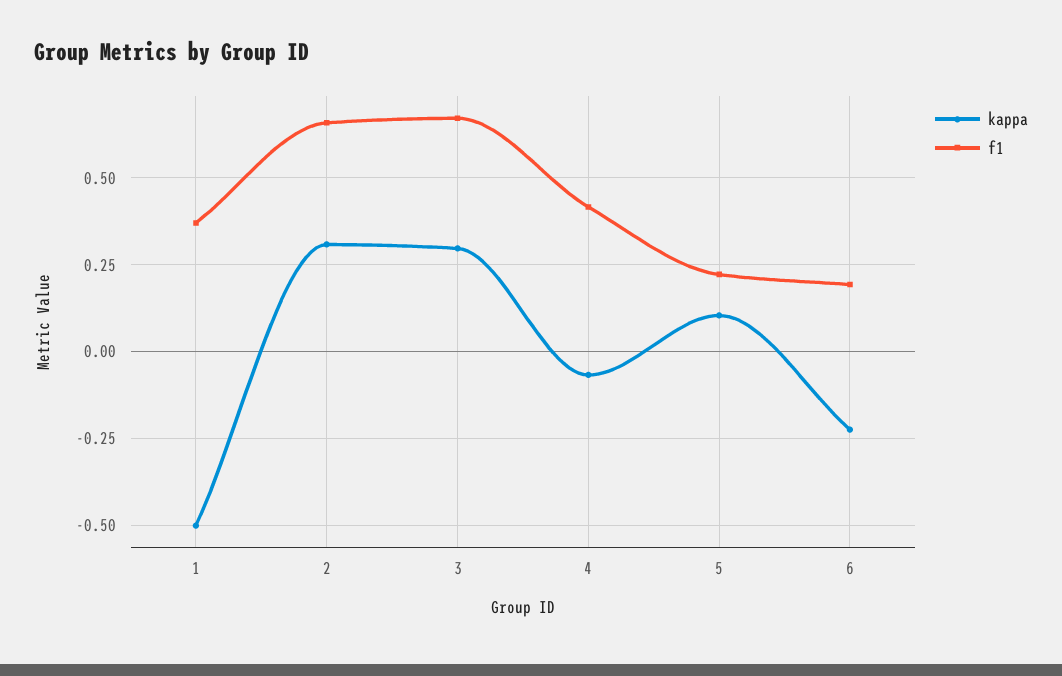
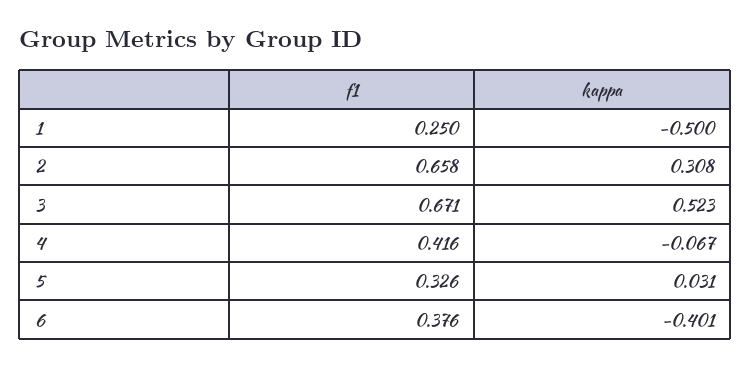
  {
    "kappa": {
      "1": -0.5,
      "2": 0.308,
-     "3": 0.3,
+     "3": 0.523,
      "4": -0.067,
-     "5": 0.1,
+     "5": 0.031,
-     "6": -0.225
+     "6": -0.401
    },
    "f1": {
-     "1": 0.375,
+     "1": 0.25,
      "2": 0.658,
      "3": 0.671,
      "4": 0.416,
-     "5": 0.225,
+     "5": 0.326,
-     "6": 0.2
+     "6": 0.376
    }
  }

